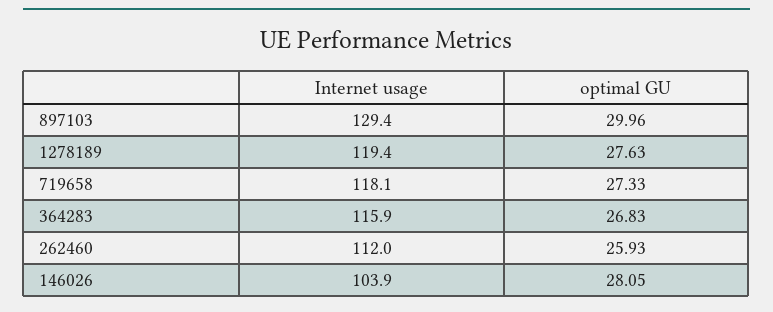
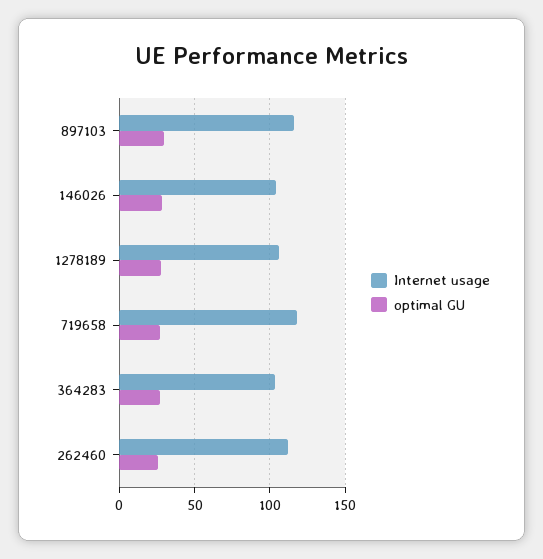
  {
    "Internet usage": {
-     "897103": 129.4,
+     "897103": 115,
-     "1278189": 119.4,
+     "1278189": 105,
      "719658": 118.1,
-     "364283": 115.9,
+     "364283": 105,
      "262460": 112,
      "146026": 103.9
    },
    "optimal GU": {
      "897103": 29.96,
      "1278189": 27.63,
      "719658": 27.33,
      "364283": 26.83,
      "262460": 25.93,
      "146026": 28.05
    }
  }

